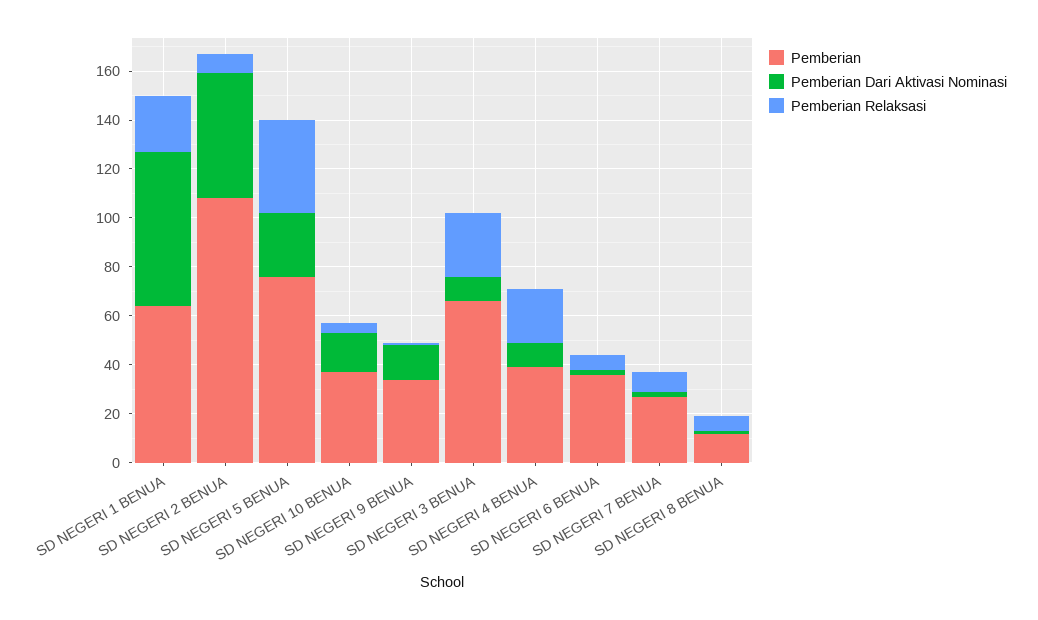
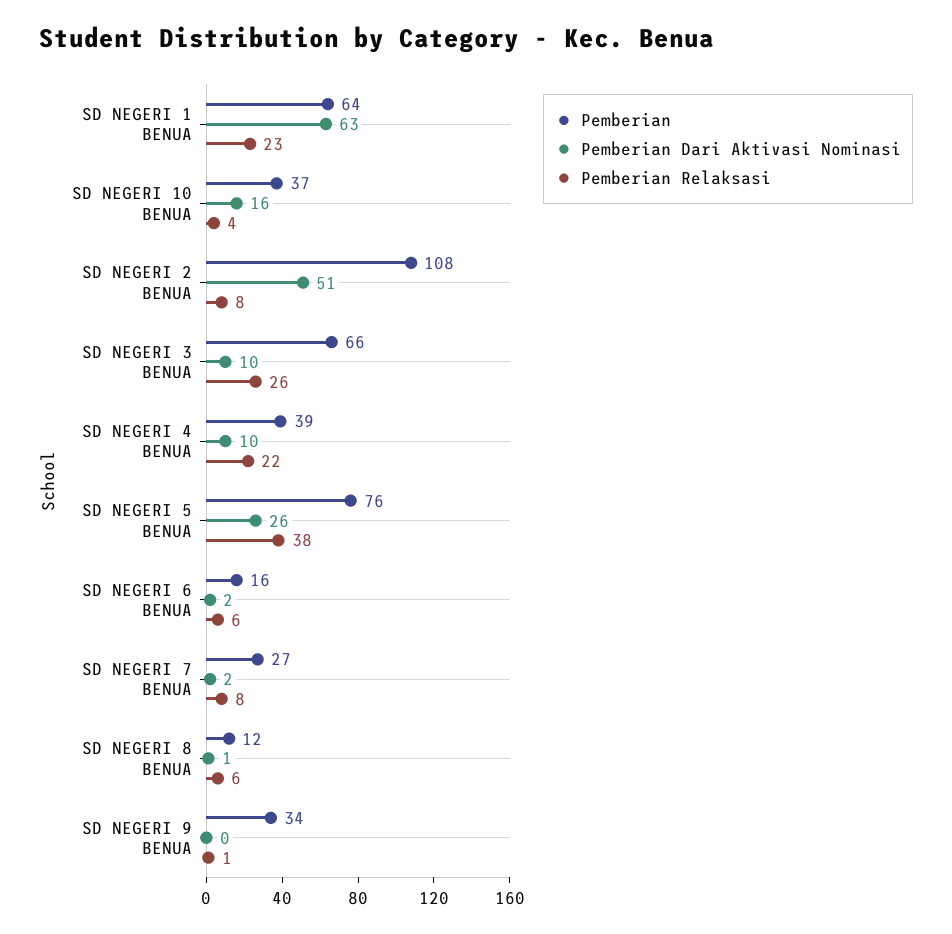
  {
    "Pemberian": {
      "SD NEGERI 1 BENUA": 64,
      "SD NEGERI 2 BENUA": 108,
      "SD NEGERI 5 BENUA": 76,
      "SD NEGERI 10 BENUA": 37,
      "SD NEGERI 9 BENUA": 34,
      "SD NEGERI 3 BENUA": 66,
      "SD NEGERI 4 BENUA": 39,
-     "SD NEGERI 6 BENUA": 35,
+     "SD NEGERI 6 BENUA": 16,
      "SD NEGERI 7 BENUA": 27,
      "SD NEGERI 8 BENUA": 12
    },
    "Pemberian Dari Aktivasi Nominasi": {
      "SD NEGERI 1 BENUA": 63,
      "SD NEGERI 2 BENUA": 51,
      "SD NEGERI 5 BENUA": 26,
      "SD NEGERI 10 BENUA": 16,
-     "SD NEGERI 9 BENUA": 15,
+     "SD NEGERI 9 BENUA": 0,
      "SD NEGERI 3 BENUA": 10,
      "SD NEGERI 4 BENUA": 10,
      "SD NEGERI 6 BENUA": 2,
      "SD NEGERI 7 BENUA": 2,
      "SD NEGERI 8 BENUA": 1
    },
    "Pemberian Relaksasi": {
      "SD NEGERI 1 BENUA": 23,
      "SD NEGERI 2 BENUA": 8,
      "SD NEGERI 5 BENUA": 38,
      "SD NEGERI 10 BENUA": 4,
      "SD NEGERI 9 BENUA": 1,
      "SD NEGERI 3 BENUA": 26,
      "SD NEGERI 4 BENUA": 22,
      "SD NEGERI 6 BENUA": 6,
      "SD NEGERI 7 BENUA": 8,
      "SD NEGERI 8 BENUA": 6
    }
  }

